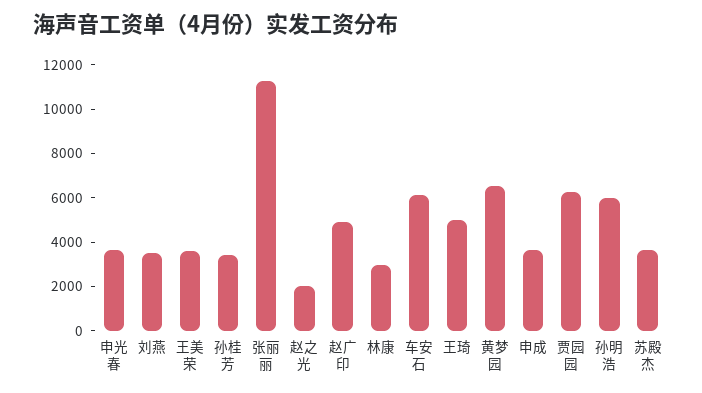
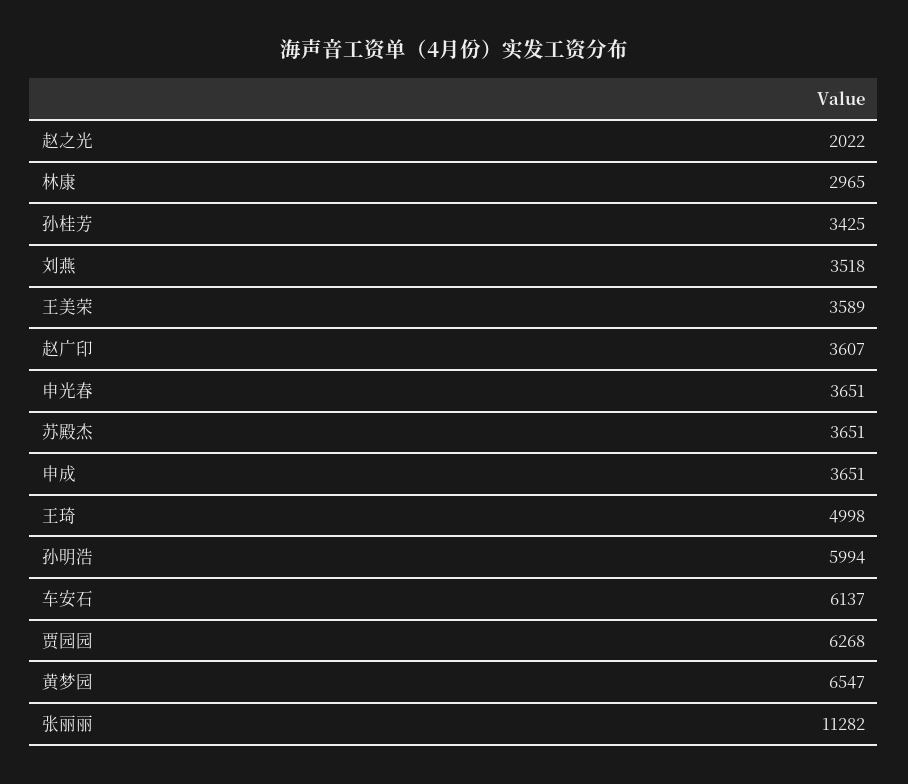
  {
    "申光春": 3651,
    "刘燕": 3518,
    "王美荣": 3589,
    "孙桂芳": 3425,
    "张丽丽": 11282,
    "赵之光": 2022,
-   "赵广印": 5000,
+   "赵广印": 3607,
    "林康": 2965,
    "车安石": 6137,
    "王琦": 4998,
    "黄梦园": 6547,
    "申成": 3651,
    "贾园园": 6268,
    "孙明浩": 5994,
    "苏殿杰": 3651
  }

